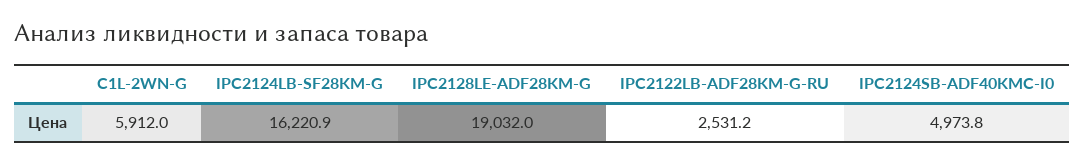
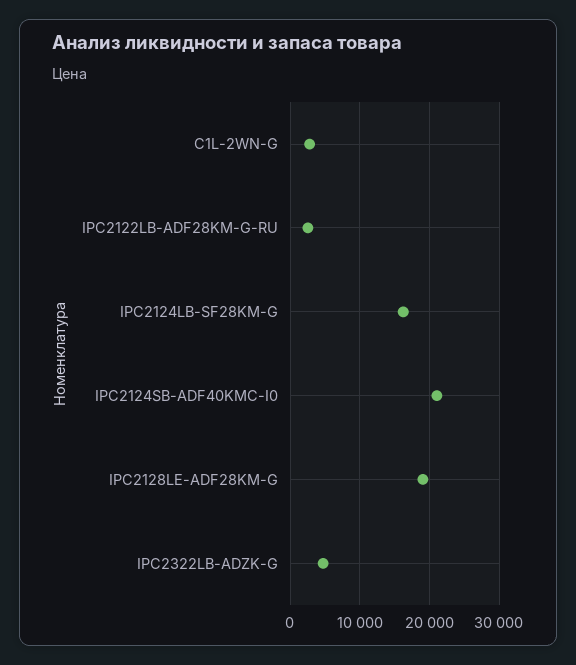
  {
-   "C1L-2WN-G": 5912,
+   "C1L-2WN-G": 3000,
    "IPC2124LB-SF28KM-G": 16220.9,
    "IPC2128LE-ADF28KM-G": 19032,
    "IPC2122LB-ADF28KM-G-RU": 2531.2,
-   "IPC2124SB-ADF40KMC-I0": 4973.8
+   "IPC2124SB-ADF40KMC-I0": 21000,
+   "IPC2322LB-ADZK-G": 5000
  }

